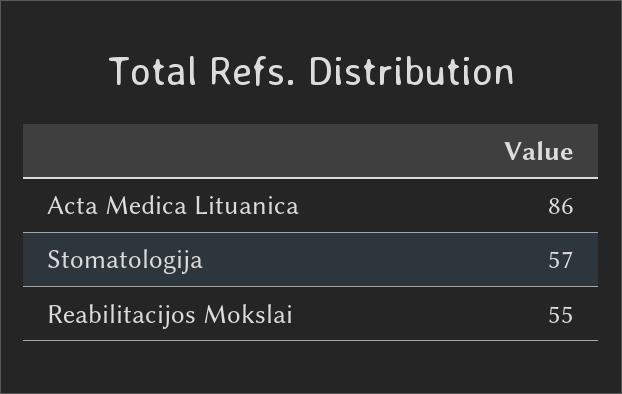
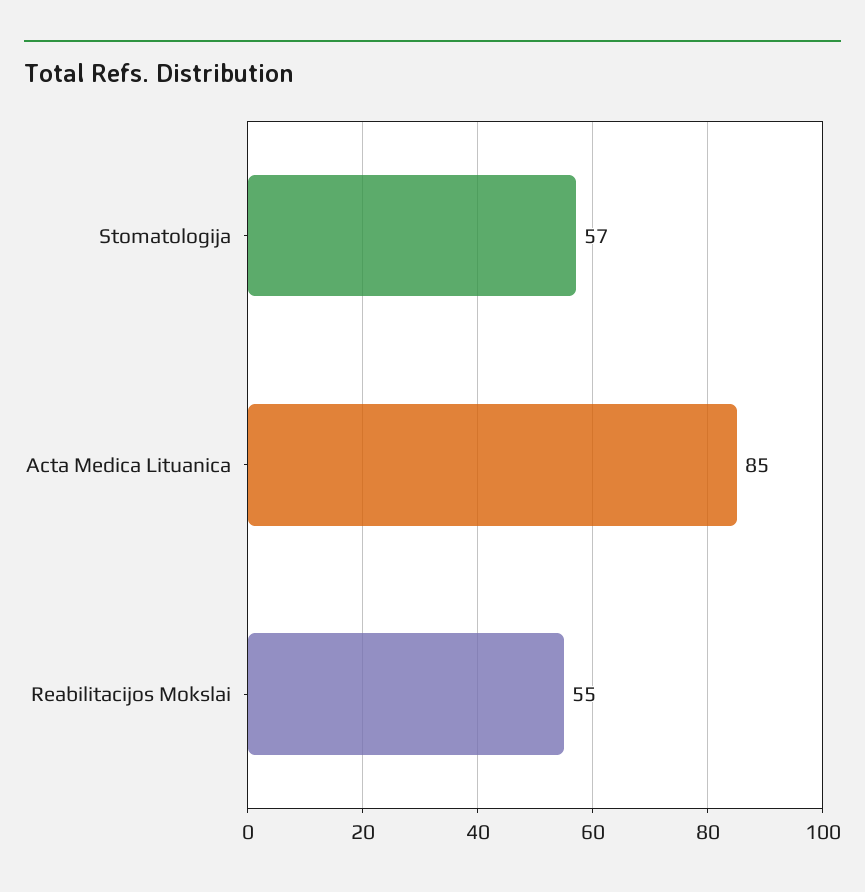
  {
-   "Acta Medica Lituanica": 86,
+   "Acta Medica Lituanica": 85,
    "Stomatologija": 57,
    "Reabilitacijos Mokslai": 55
  }

